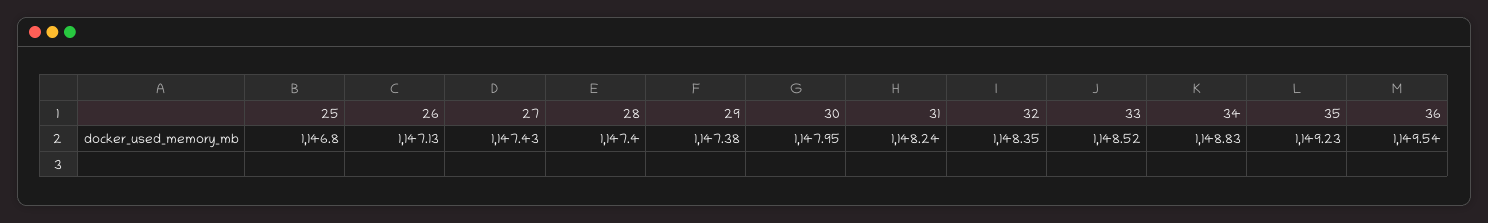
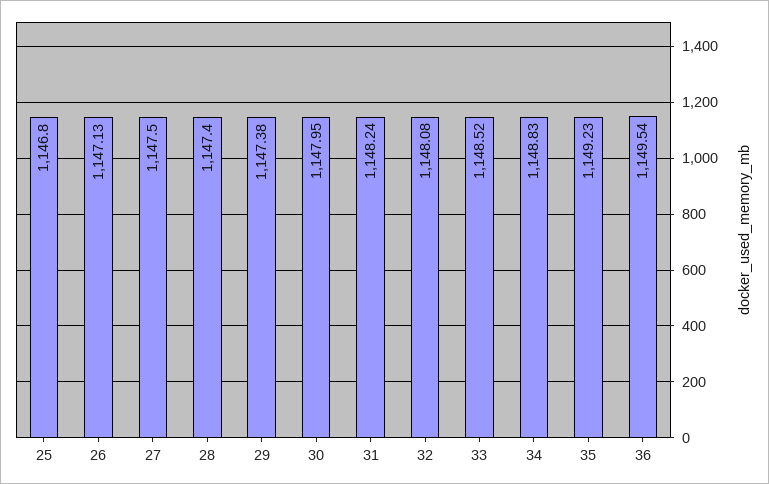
  {
    "25": 1146.8,
    "26": 1147.13,
-   "27": 1147.43,
+   "27": 1147.5,
    "28": 1147.4,
    "29": 1147.38,
    "30": 1147.95,
    "31": 1148.24,
-   "32": 1148.35,
+   "32": 1148.08,
    "33": 1148.52,
    "34": 1148.83,
    "35": 1149.23,
    "36": 1149.54
  }

